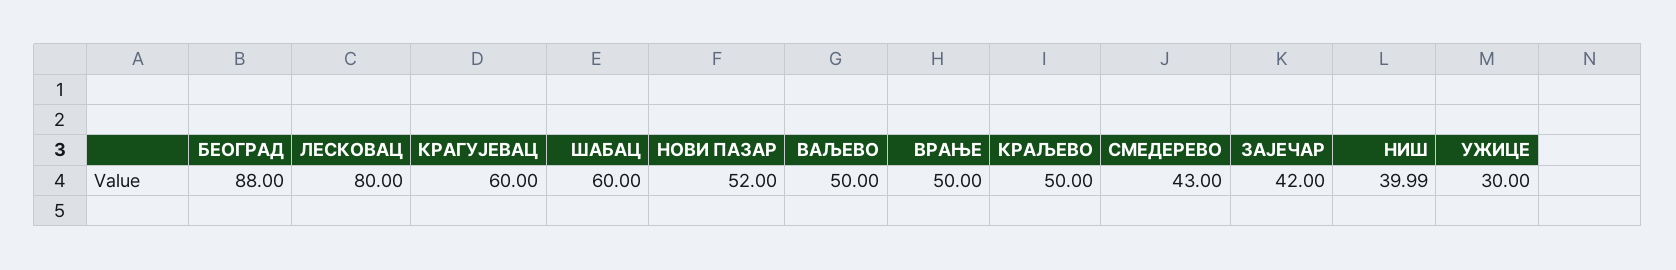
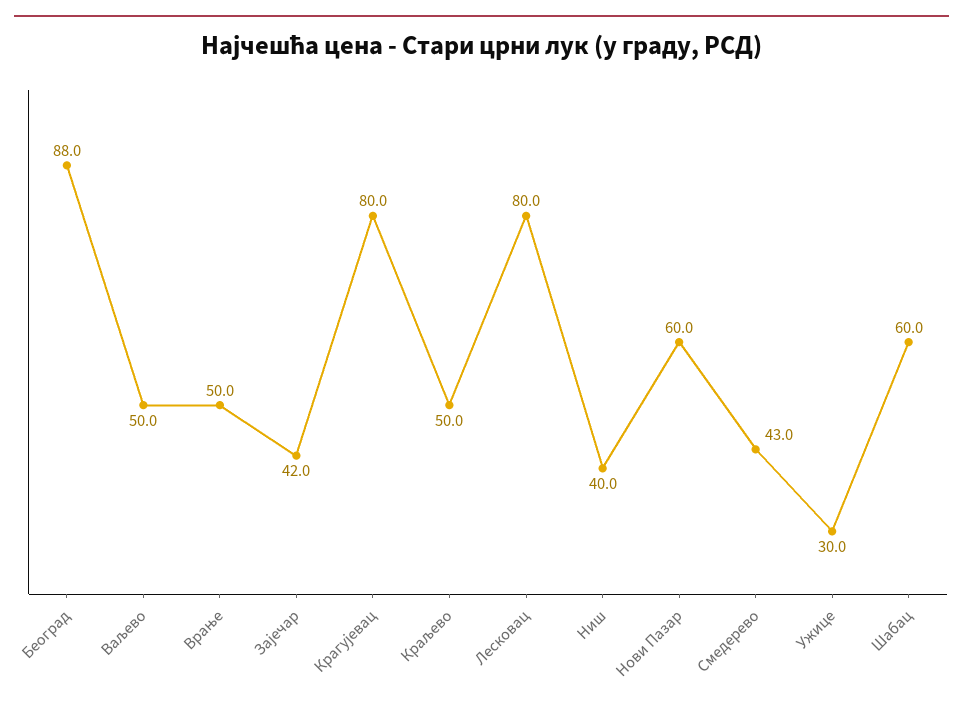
  {
    "БЕОГРАД": 88,
    "ЛЕСКОВАЦ": 80,
-   "КРАГУЈЕВАЦ": 60,
+   "КРАГУЈЕВАЦ": 80,
    "ШАБАЦ": 60,
-   "НОВИ ПАЗАР": 52,
+   "НОВИ ПАЗАР": 60,
    "ВАЉЕВО": 50,
    "ВРАЊЕ": 50,
    "КРАЉЕВО": 50,
    "СМЕДЕРЕВО": 43,
    "ЗАЈЕЧАР": 42,
    "НИШ": 39.99,
    "УЖИЦЕ": 30
  }

